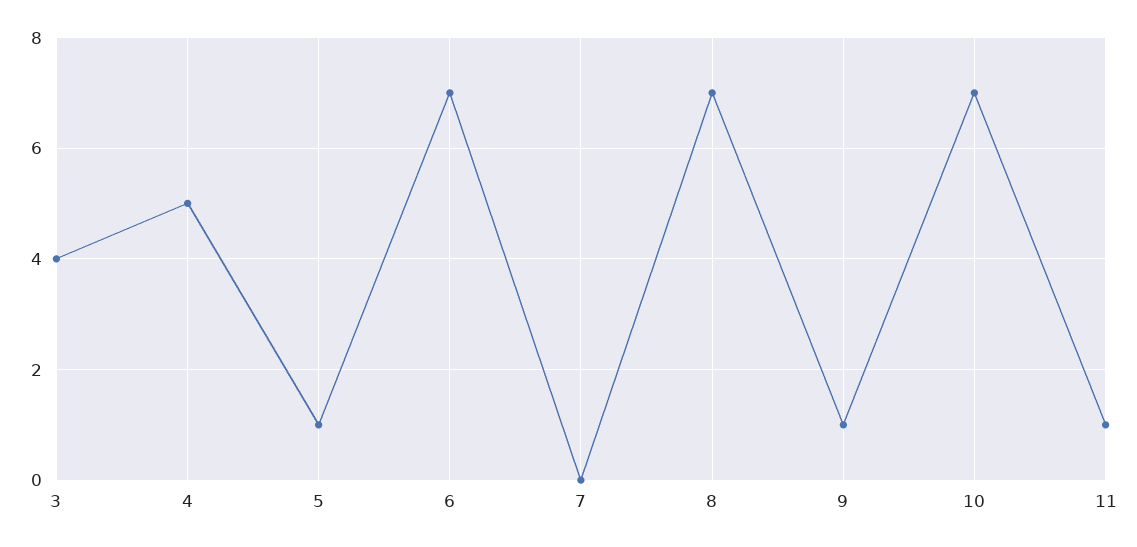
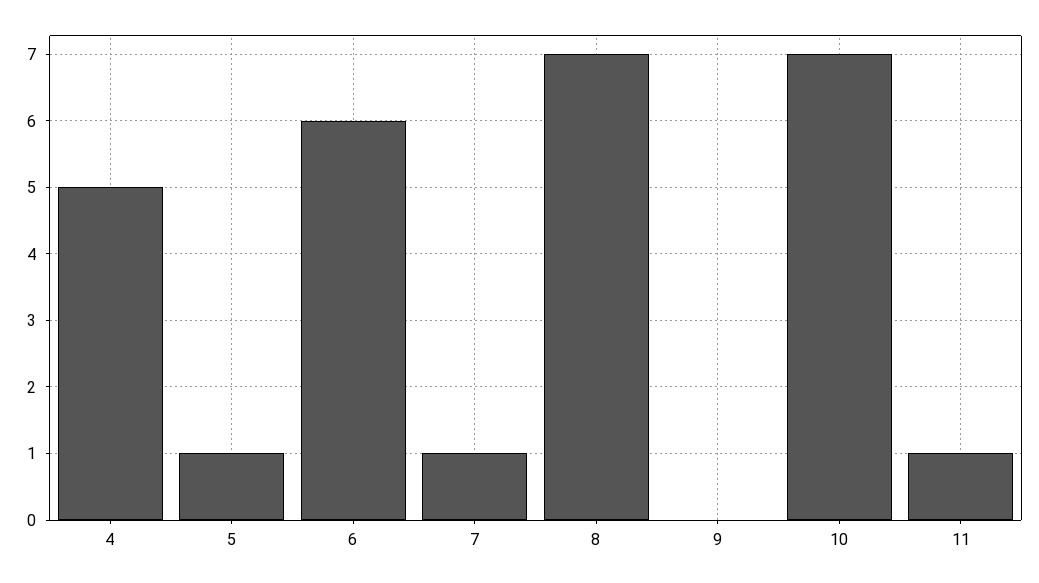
  {
-   "3": 4,
    "4": 5,
    "5": 1,
-   "6": 7,
+   "6": 6,
-   "7": 0,
+   "7": 1,
    "8": 7,
-   "9": 1,
+   "9": 0,
    "10": 7,
    "11": 1
  }

